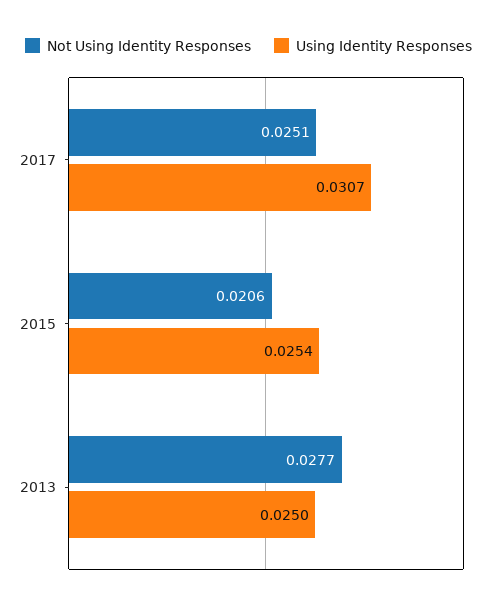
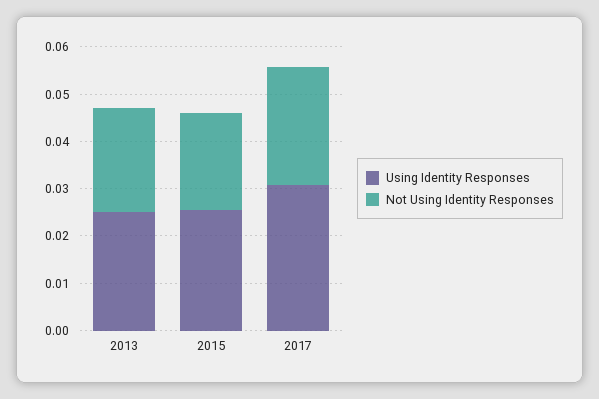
  {
    "Not Using Identity Responses": {
      "2017": 0.0251,
      "2015": 0.0206,
-     "2013": 0.0277
+     "2013": 0.022
    },
    "Using Identity Responses": {
      "2017": 0.0307,
      "2015": 0.0254,
      "2013": 0.025
    }
  }

